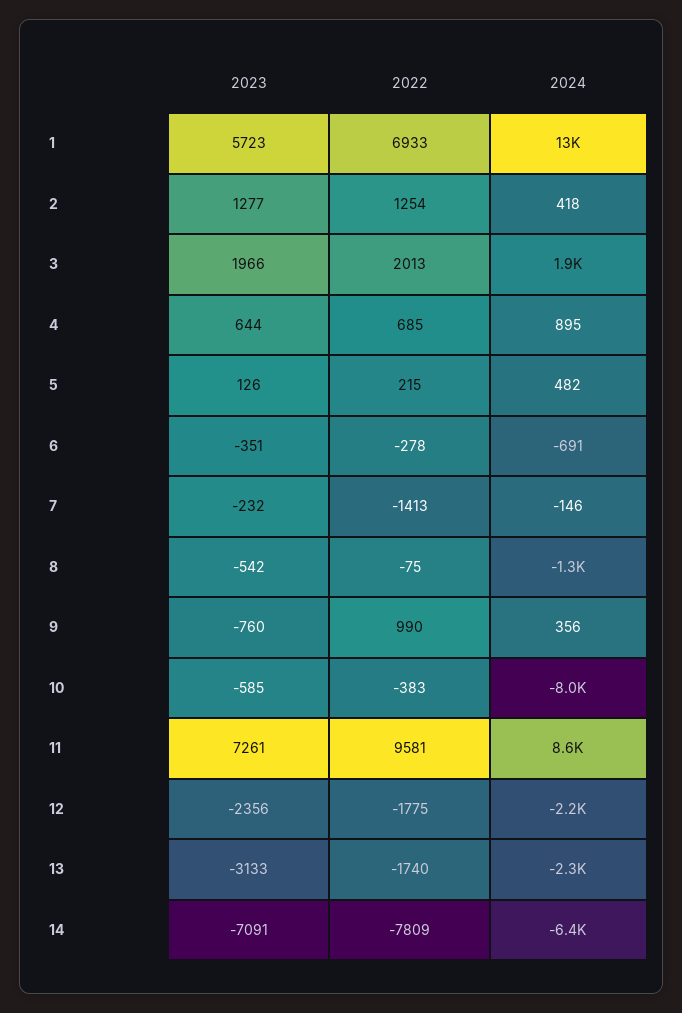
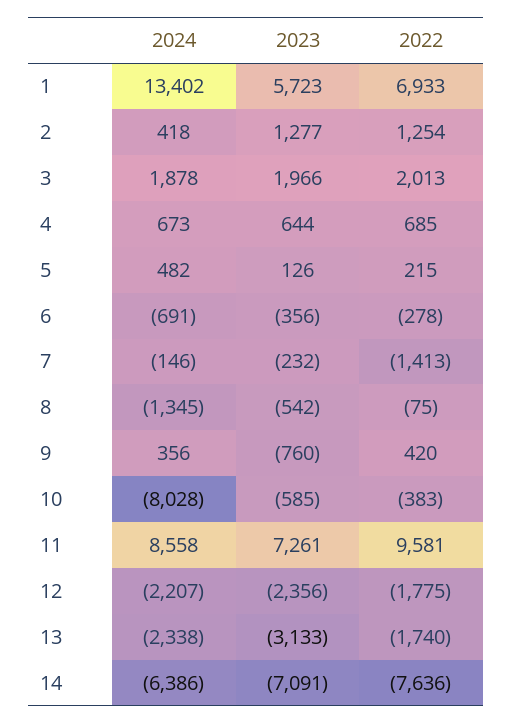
  {
    "2023": {
      "1": 5723,
      "2": 1277,
      "3": 1966,
      "4": 644,
      "5": 126,
-     "6": -351,
+     "6": -356,
      "7": -232,
      "8": -542,
      "9": -760,
      "10": -585,
      "11": 7261,
      "12": -2356,
      "13": -3133,
      "14": -7091
    },
    "2022": {
      "1": 6933,
      "2": 1254,
      "3": 2013,
      "4": 685,
      "5": 215,
      "6": -278,
      "7": -1413,
      "8": -75,
-     "9": 990,
+     "9": 420,
      "10": -383,
      "11": 9581,
      "12": -1775,
      "13": -1740,
-     "14": -7809
+     "14": -7636
    },
    "2024": {
      "1": 13402,
      "2": 418,
      "3": 1878,
-     "4": 895,
+     "4": 673,
      "5": 482,
      "6": -691,
      "7": -146,
      "8": -1345,
      "9": 356,
      "10": -8028,
      "11": 8558,
      "12": -2207,
      "13": -2338,
      "14": -6386
    }
  }

